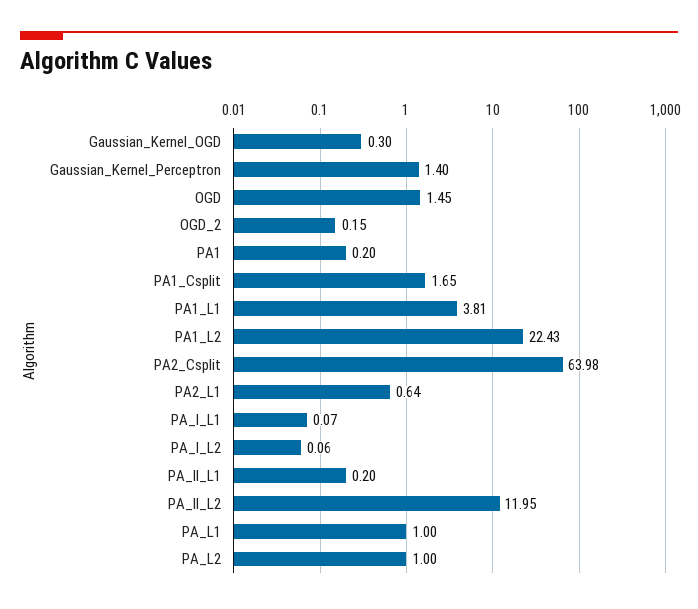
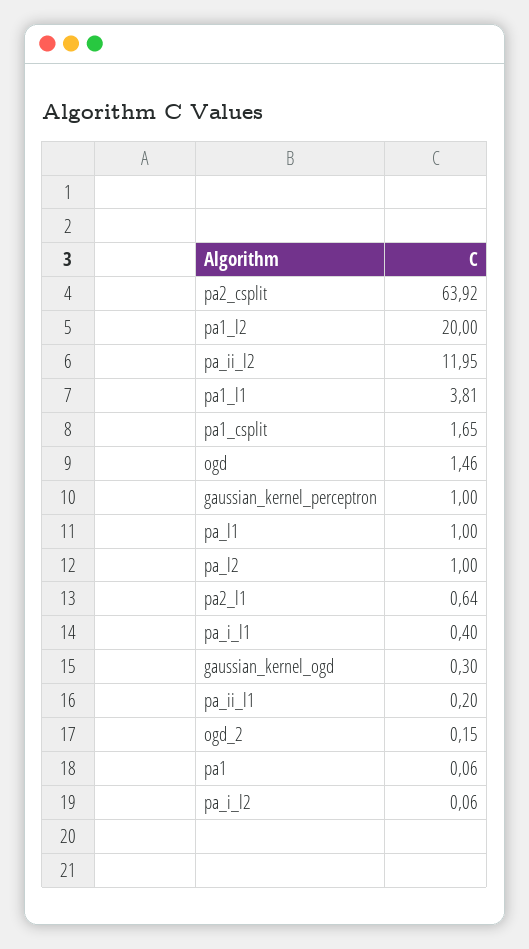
  {
    "Gaussian_Kernel_OGD": 0.3,
-   "Gaussian_Kernel_Perceptron": 1.4,
+   "Gaussian_Kernel_Perceptron": 1,
-   "OGD": 1.45,
+   "OGD": 1.46,
    "OGD_2": 0.15,
-   "PA1": 0.2,
+   "PA1": 0.06,
    "PA1_Csplit": 1.65,
    "PA1_L1": 3.81,
-   "PA1_L2": 22.43,
+   "PA1_L2": 20,
-   "PA2_Csplit": 63.98,
+   "PA2_Csplit": 63.92,
    "PA2_L1": 0.64,
-   "PA_I_L1": 0.07,
+   "PA_I_L1": 0.4,
    "PA_I_L2": 0.06,
    "PA_II_L1": 0.2,
    "PA_II_L2": 11.95,
    "PA_L1": 1,
    "PA_L2": 1
  }

